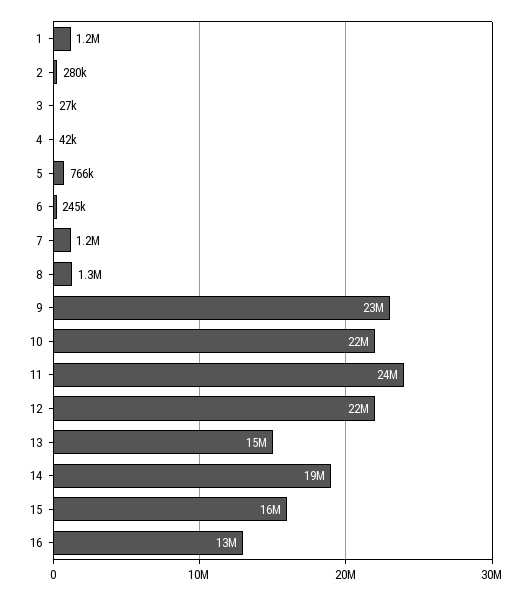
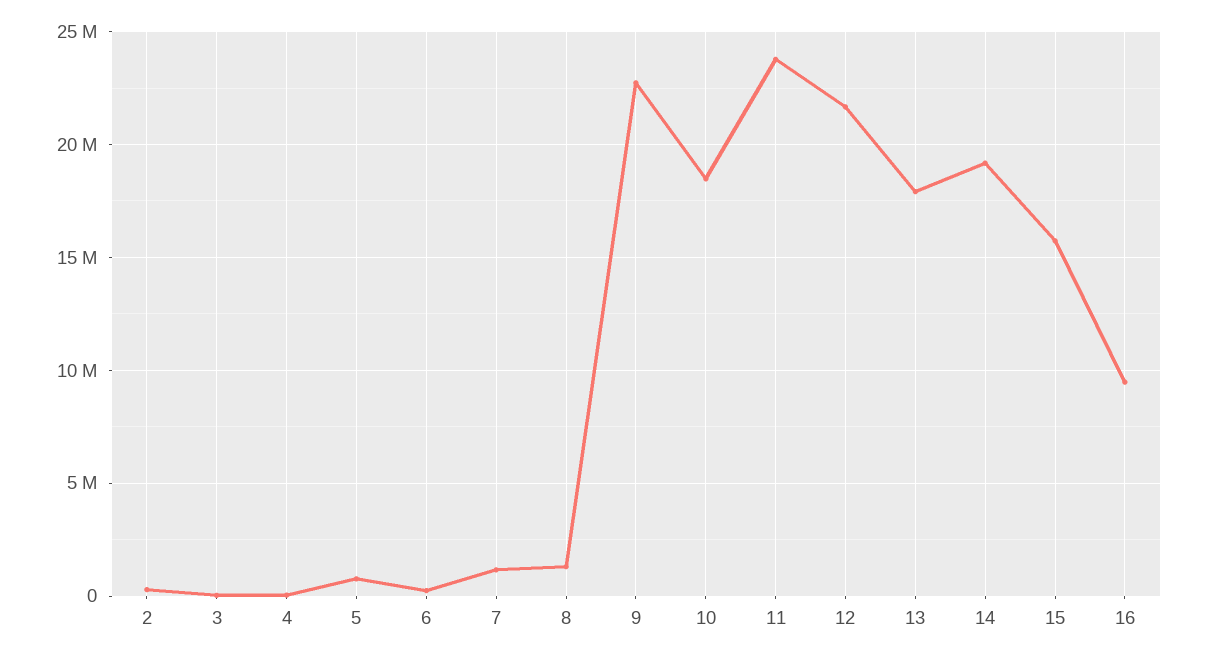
  {
-   "1": 1200000,
    "2": 280000,
    "3": 27000,
    "4": 42000,
    "5": 766000,
    "6": 245000,
    "7": 1200000,
    "8": 1300000,
    "9": 23000000,
-   "10": 22000000,
+   "10": 18500000,
    "11": 24000000,
    "12": 22000000,
-   "13": 15000000,
+   "13": 18000000,
    "14": 19000000,
    "15": 16000000,
-   "16": 13000000
+   "16": 9500000
  }

